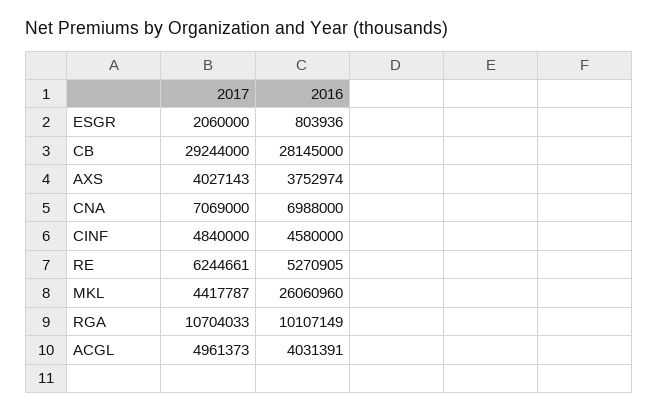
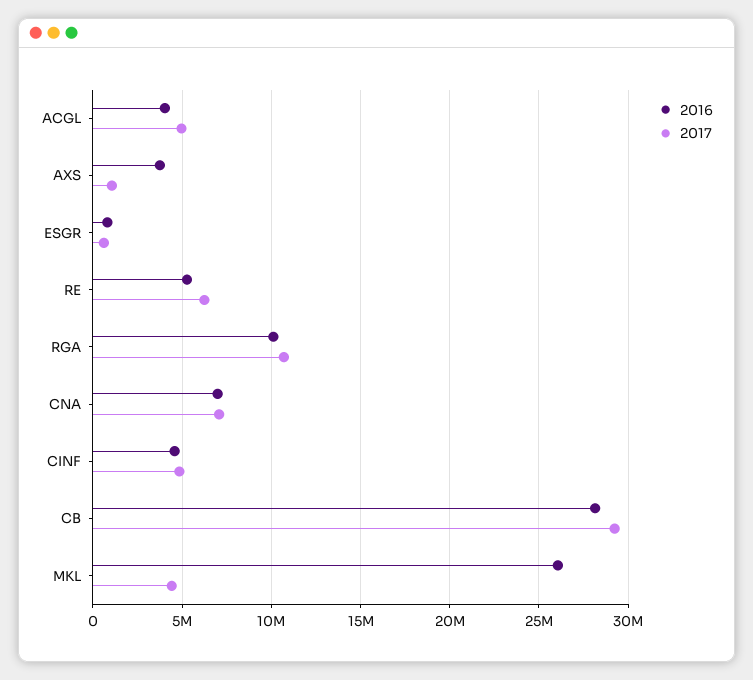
  {
    "2017": {
-     "ESGR": 2060000,
+     "ESGR": 500000,
      "CB": 29244000,
-     "AXS": 4027143,
+     "AXS": 1000000,
      "CNA": 7069000,
      "CINF": 4840000,
      "RE": 6244661,
      "MKL": 4417787,
      "RGA": 10704033,
      "ACGL": 4961373
    },
    "2016": {
      "ESGR": 803936,
      "CB": 28145000,
      "AXS": 3752974,
      "CNA": 6988000,
      "CINF": 4580000,
      "RE": 5270905,
      "MKL": 26060960,
      "RGA": 10107149,
      "ACGL": 4031391
    }
  }

